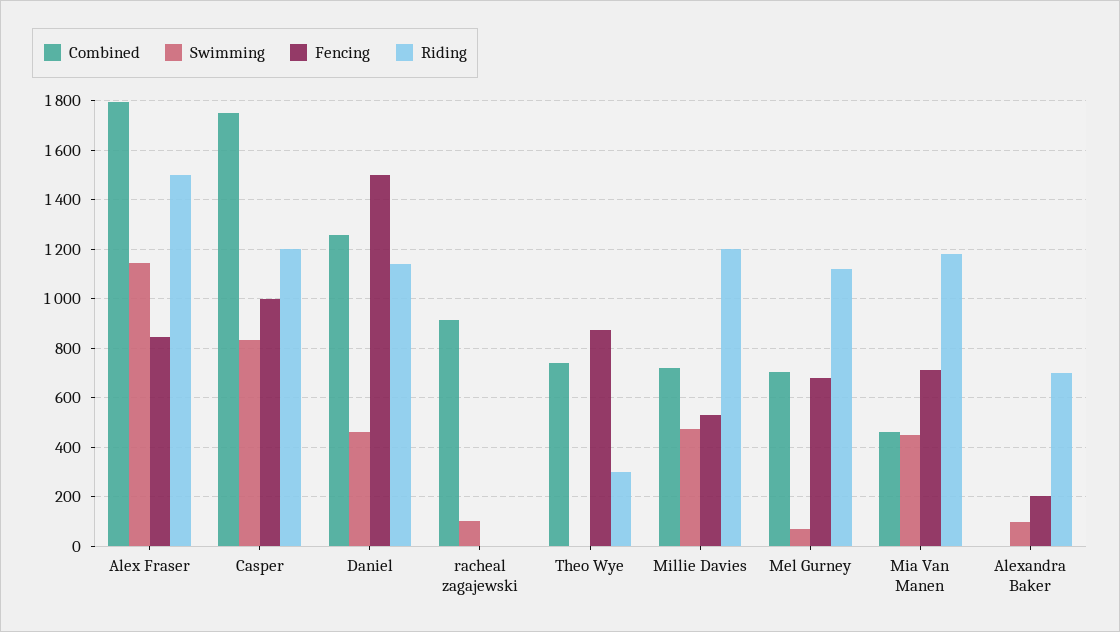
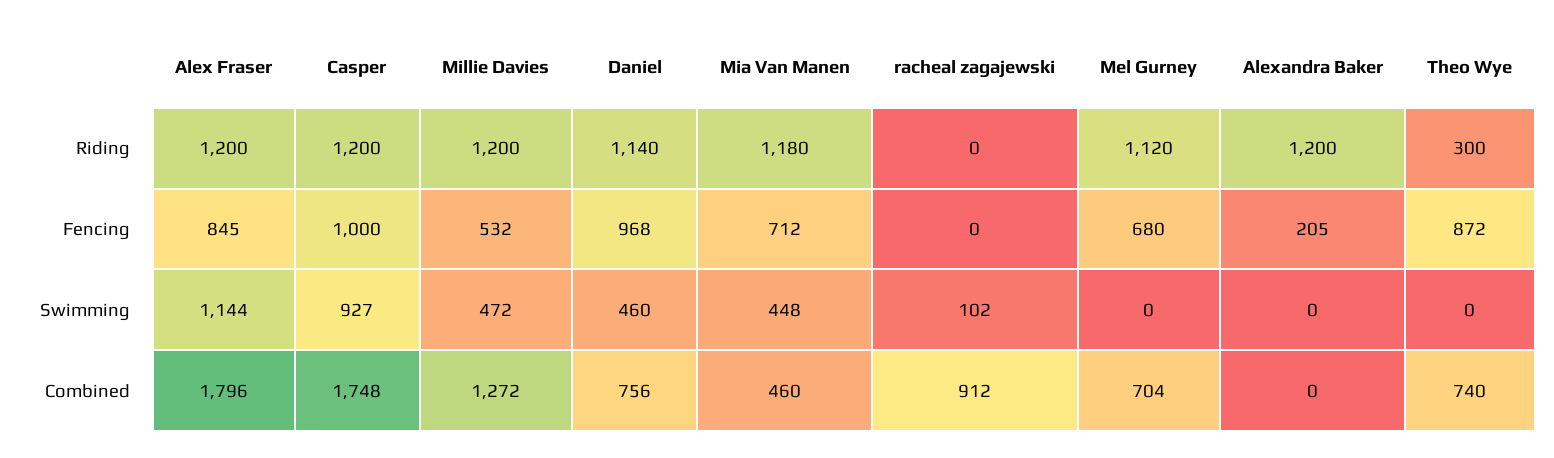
  {
    "Combined": {
      "Alex Fraser": 1796,
      "Casper": 1748,
-     "Daniel": 1250,
+     "Daniel": 756,
      "racheal zagajewski": 912,
      "Theo Wye": 740,
-     "Millie Davies": 725,
+     "Millie Davies": 1272,
      "Mel Gurney": 704,
      "Mia Van Manen": 460,
      "Alexandra Baker": 0
    },
    "Swimming": {
      "Alex Fraser": 1144,
-     "Casper": 825,
+     "Casper": 927,
      "Daniel": 460,
      "racheal zagajewski": 102,
      "Theo Wye": 0,
      "Millie Davies": 472,
-     "Mel Gurney": 75,
+     "Mel Gurney": 0,
      "Mia Van Manen": 448,
-     "Alexandra Baker": 100
+     "Alexandra Baker": 0
    },
    "Fencing": {
      "Alex Fraser": 845,
      "Casper": 1000,
-     "Daniel": 1500,
+     "Daniel": 968,
      "racheal zagajewski": 0,
      "Theo Wye": 872,
      "Millie Davies": 532,
      "Mel Gurney": 680,
      "Mia Van Manen": 712,
      "Alexandra Baker": 205
    },
    "Riding": {
-     "Alex Fraser": 1500,
+     "Alex Fraser": 1200,
      "Casper": 1200,
      "Daniel": 1140,
      "racheal zagajewski": 0,
      "Theo Wye": 300,
      "Millie Davies": 1200,
      "Mel Gurney": 1120,
      "Mia Van Manen": 1180,
-     "Alexandra Baker": 700
+     "Alexandra Baker": 1200
    }
  }

